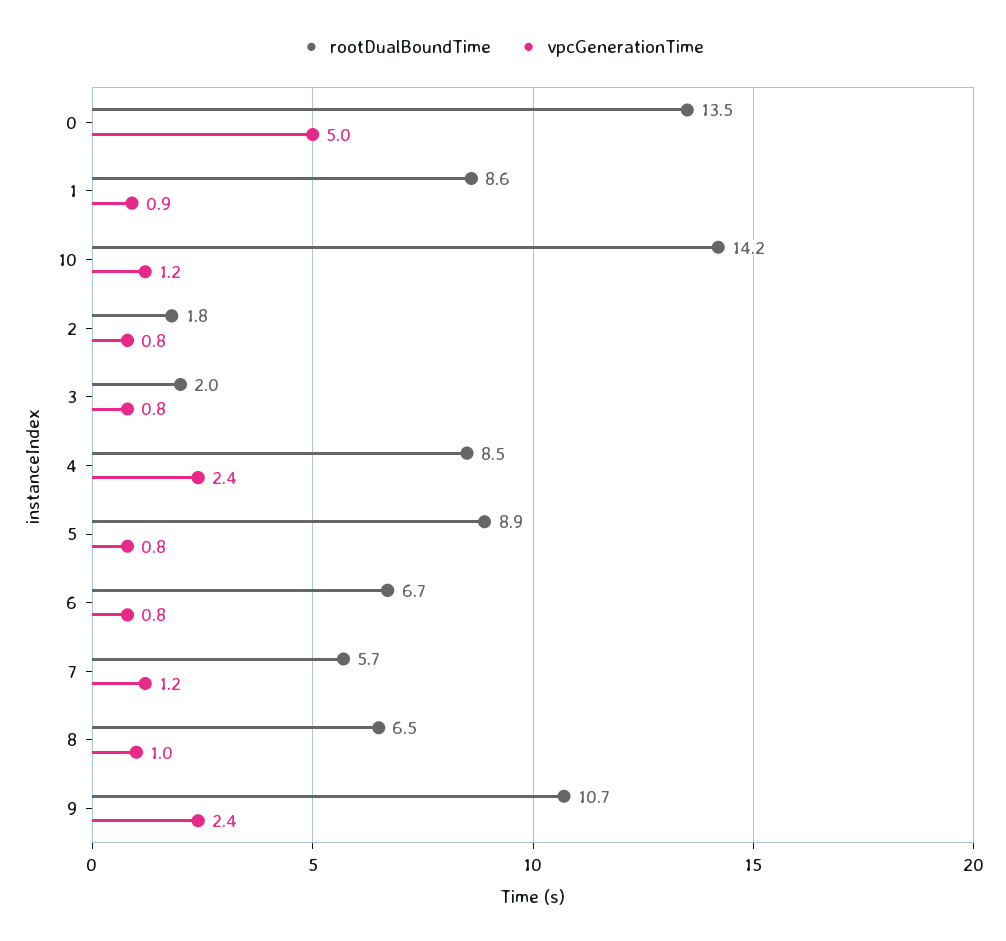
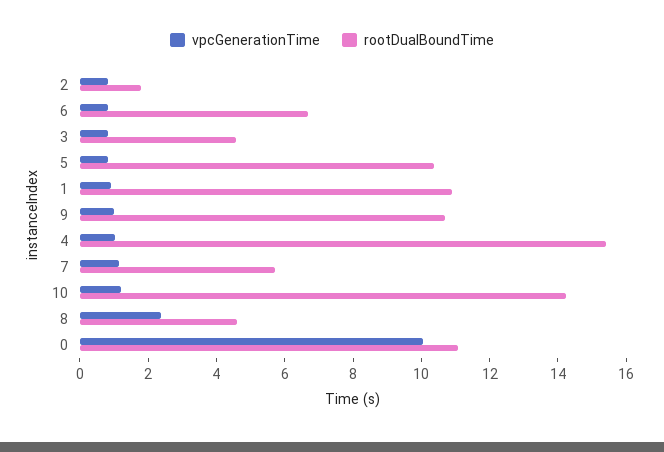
  {
    "rootDualBoundTime": {
-     "0": 13.5,
+     "0": 11,
-     "1": 8.6,
+     "1": 11,
      "10": 14.2,
      "2": 1.8,
-     "3": 2,
+     "3": 4.5,
-     "4": 8.5,
+     "4": 15.5,
-     "5": 8.9,
+     "5": 10.5,
      "6": 6.7,
      "7": 5.7,
-     "8": 6.5,
+     "8": 4.5,
      "9": 10.7
    },
    "vpcGenerationTime": {
-     "0": 5,
+     "0": 10,
      "1": 0.9,
      "10": 1.2,
      "2": 0.8,
      "3": 0.8,
-     "4": 2.4,
+     "4": 1,
      "5": 0.8,
      "6": 0.8,
      "7": 1.2,
-     "8": 1,
+     "8": 2.5,
-     "9": 2.4
+     "9": 1
    }
  }

